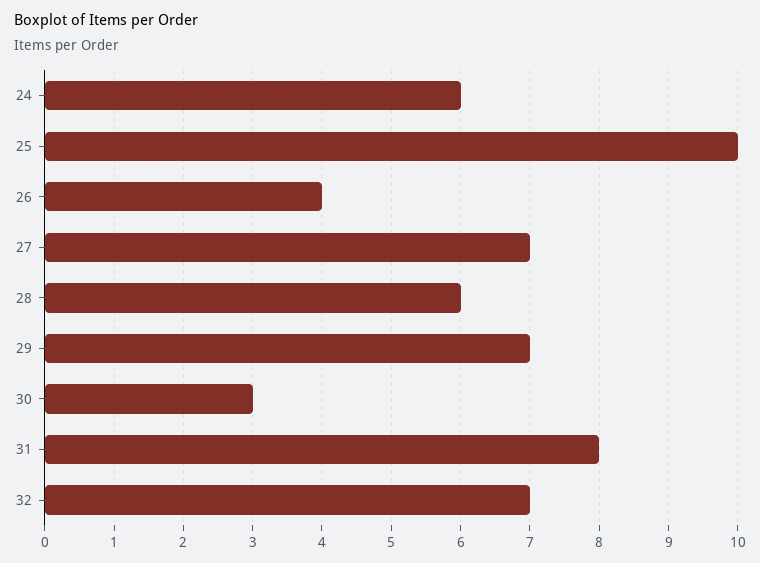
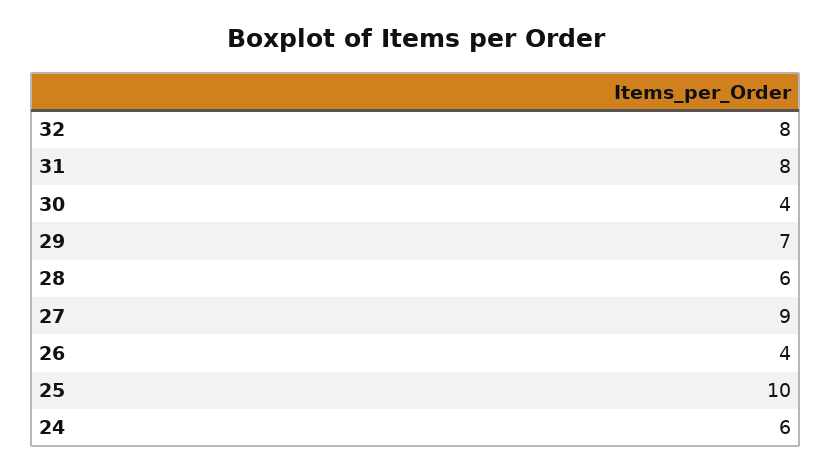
  {
    "24": 6,
    "25": 10,
    "26": 4,
-   "27": 7,
+   "27": 9,
    "28": 6,
    "29": 7,
-   "30": 3,
+   "30": 4,
    "31": 8,
-   "32": 7
+   "32": 8
  }

